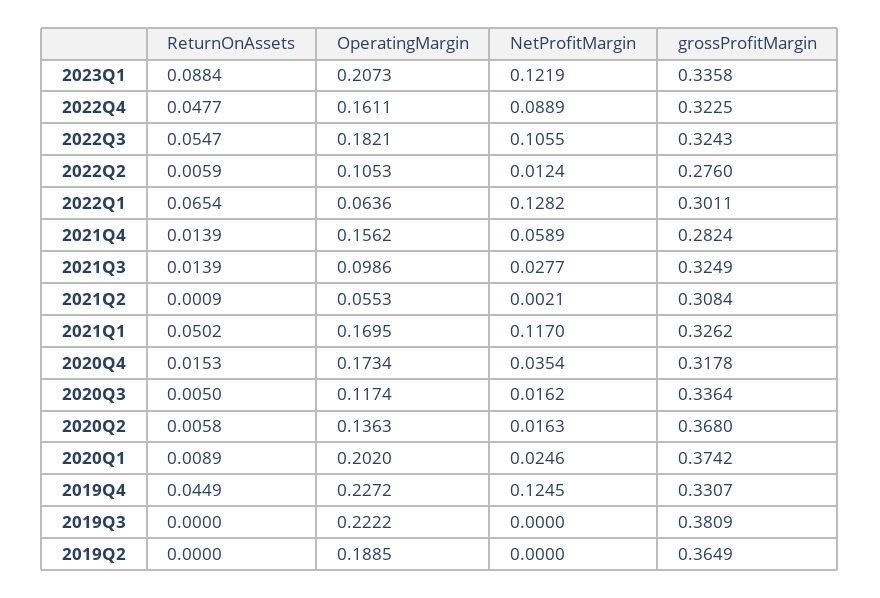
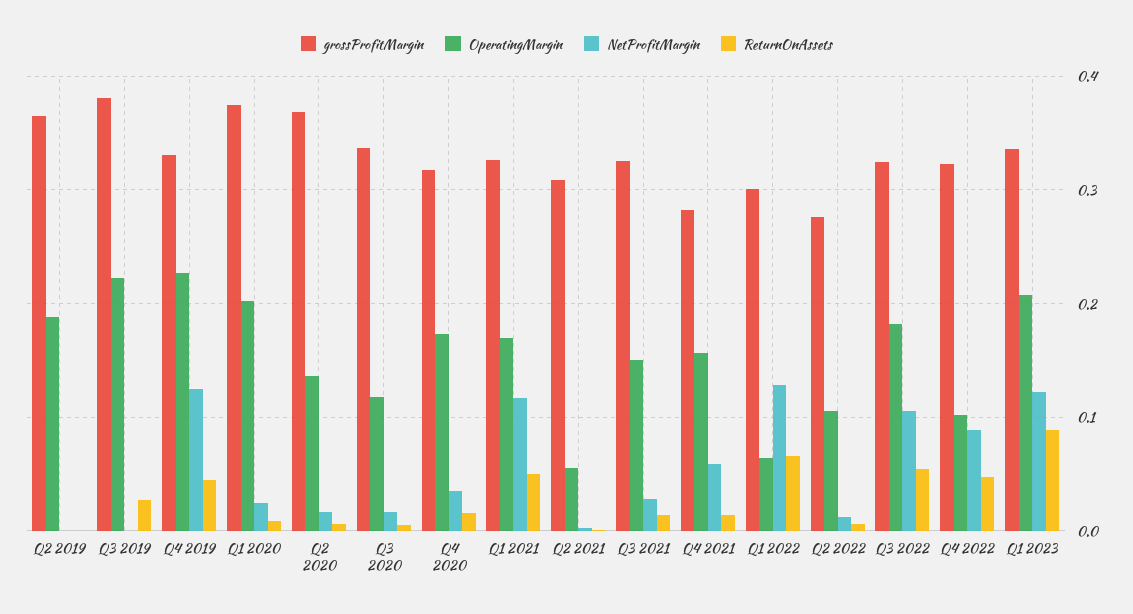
  {
    "ReturnOnAssets": {
      "2023Q1": 0.0884,
      "2022Q4": 0.0477,
      "2022Q3": 0.0547,
      "2022Q2": 0.0059,
      "2022Q1": 0.0654,
      "2021Q4": 0.0139,
      "2021Q3": 0.0139,
      "2021Q2": 0.0009,
      "2021Q1": 0.0502,
      "2020Q4": 0.0153,
      "2020Q3": 0.005,
      "2020Q2": 0.0058,
      "2020Q1": 0.0089,
      "2019Q4": 0.0449,
-     "2019Q3": 0,
+     "2019Q3": 0.03,
      "2019Q2": 0
    },
    "OperatingMargin": {
      "2023Q1": 0.2073,
-     "2022Q4": 0.1611,
+     "2022Q4": 0.1,
      "2022Q3": 0.1821,
      "2022Q2": 0.1053,
      "2022Q1": 0.0636,
      "2021Q4": 0.1562,
-     "2021Q3": 0.0986,
+     "2021Q3": 0.15,
      "2021Q2": 0.0553,
      "2021Q1": 0.1695,
      "2020Q4": 0.1734,
      "2020Q3": 0.1174,
      "2020Q2": 0.1363,
      "2020Q1": 0.202,
      "2019Q4": 0.2272,
      "2019Q3": 0.2222,
      "2019Q2": 0.1885
    },
    "NetProfitMargin": {
      "2023Q1": 0.1219,
      "2022Q4": 0.0889,
      "2022Q3": 0.1055,
      "2022Q2": 0.0124,
      "2022Q1": 0.1282,
      "2021Q4": 0.0589,
      "2021Q3": 0.0277,
      "2021Q2": 0.0021,
      "2021Q1": 0.117,
      "2020Q4": 0.0354,
      "2020Q3": 0.0162,
      "2020Q2": 0.0163,
      "2020Q1": 0.0246,
      "2019Q4": 0.1245,
      "2019Q3": 0,
      "2019Q2": 0
    },
    "grossProfitMargin": {
      "2023Q1": 0.3358,
      "2022Q4": 0.3225,
      "2022Q3": 0.3243,
      "2022Q2": 0.276,
      "2022Q1": 0.3011,
      "2021Q4": 0.2824,
      "2021Q3": 0.3249,
      "2021Q2": 0.3084,
      "2021Q1": 0.3262,
      "2020Q4": 0.3178,
      "2020Q3": 0.3364,
      "2020Q2": 0.368,
      "2020Q1": 0.3742,
      "2019Q4": 0.3307,
      "2019Q3": 0.3809,
      "2019Q2": 0.3649
    }
  }

